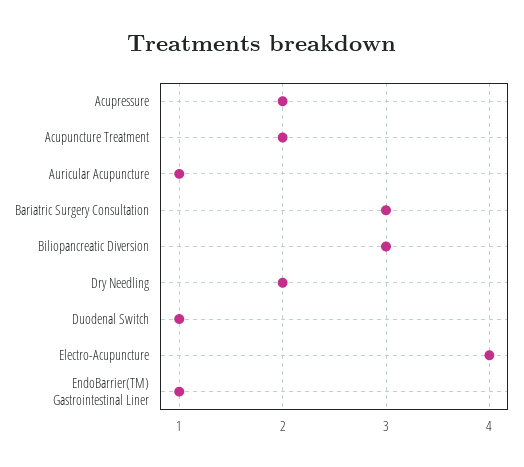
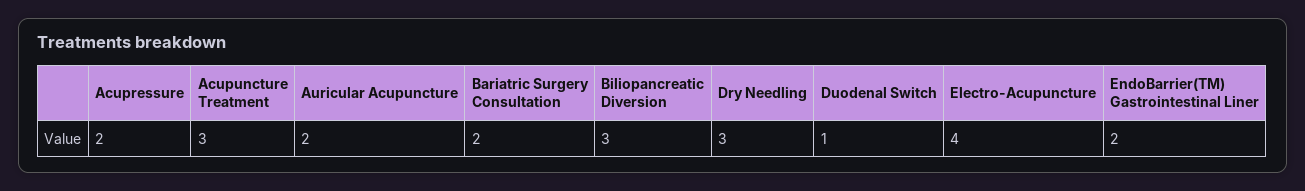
  {
    "Acupressure": 2,
-   "Acupuncture Treatment": 2,
+   "Acupuncture Treatment": 3,
-   "Auricular Acupuncture": 1,
+   "Auricular Acupuncture": 2,
-   "Bariatric Surgery Consultation": 3,
+   "Bariatric Surgery Consultation": 2,
    "Biliopancreatic Diversion": 3,
-   "Dry Needling": 2,
+   "Dry Needling": 3,
    "Duodenal Switch": 1,
    "Electro-Acupuncture": 4,
-   "EndoBarrier(TM) Gastrointestinal Liner": 1
+   "EndoBarrier(TM) Gastrointestinal Liner": 2
  }

